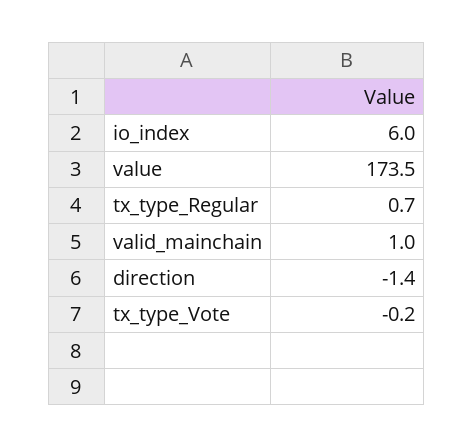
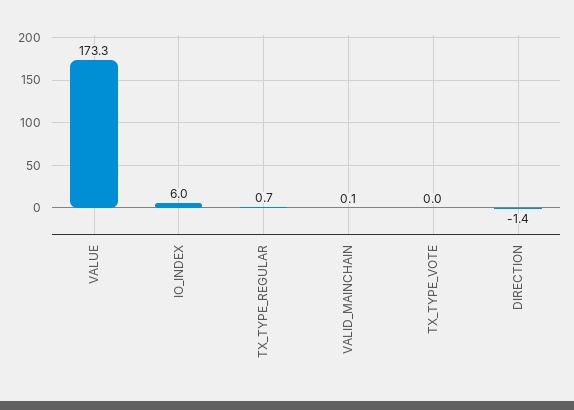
  {
    "io_index": 6,
-   "value": 173.5,
+   "value": 173.3,
    "tx_type_Regular": 0.7,
-   "valid_mainchain": 1,
+   "valid_mainchain": 0.1,
    "direction": -1.4,
-   "tx_type_Vote": -0.2
+   "tx_type_Vote": 0
  }

